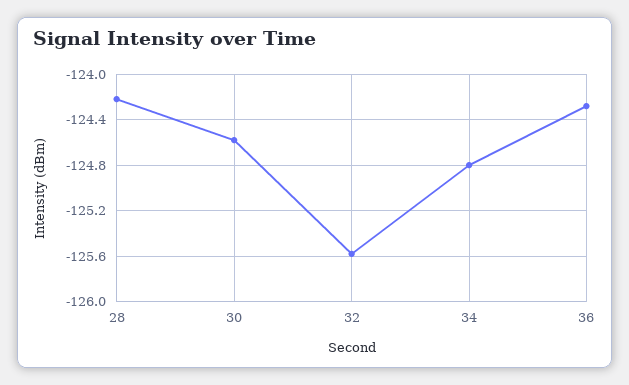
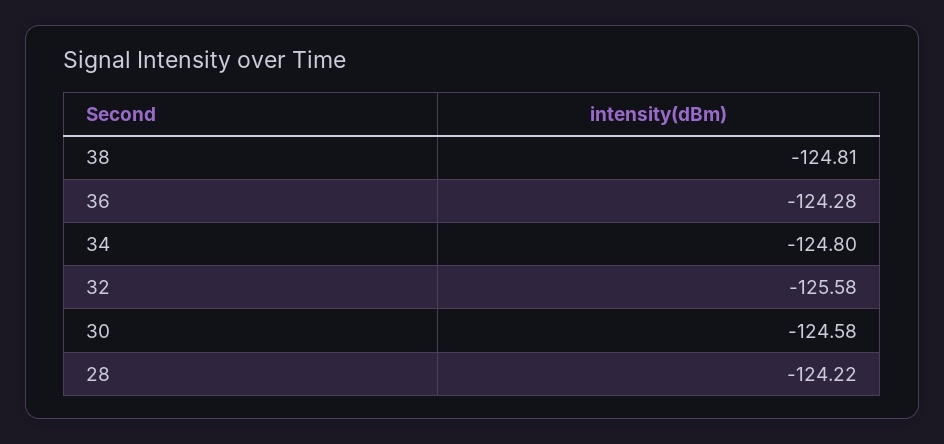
  {
    "28": -124.22,
    "30": -124.58,
    "32": -125.58,
    "34": -124.8,
-   "36": -124.28
+   "36": -124.28,
+   "38": -124.81
  }

